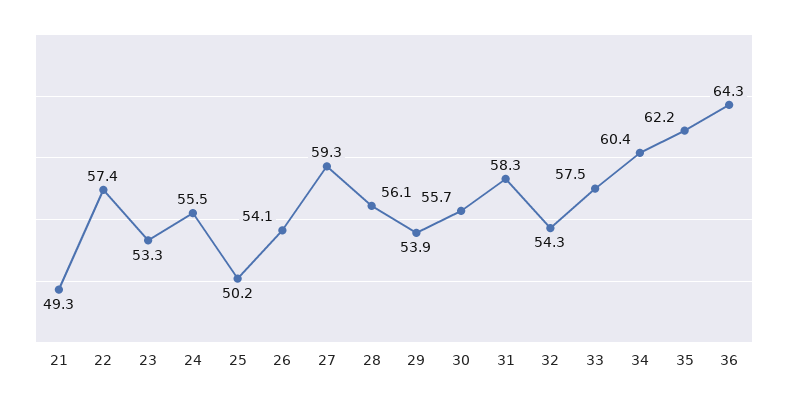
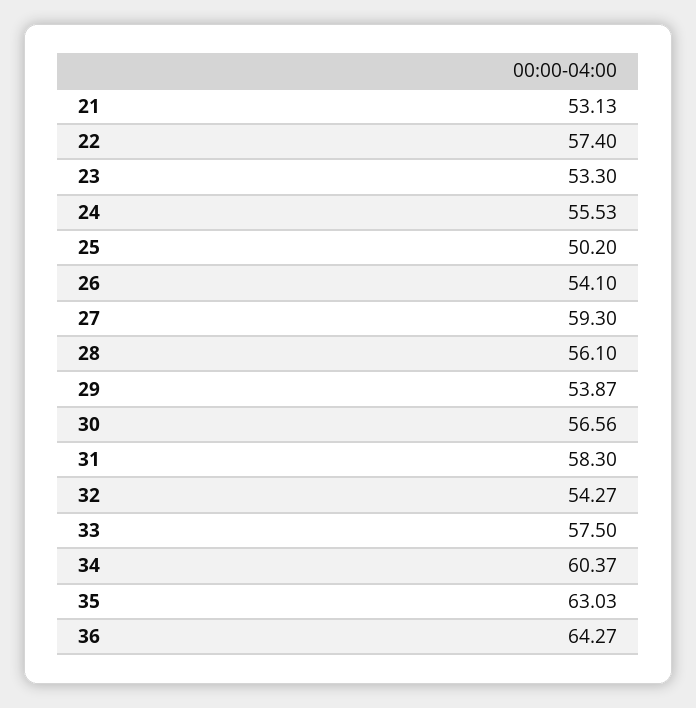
  {
-   "21": 49.3,
+   "21": 53.13,
    "22": 57.4,
    "23": 53.3,
    "24": 55.53,
    "25": 50.2,
    "26": 54.1,
    "27": 59.3,
    "28": 56.1,
    "29": 53.87,
-   "30": 55.7,
+   "30": 56.56,
    "31": 58.3,
    "32": 54.27,
    "33": 57.5,
    "34": 60.37,
-   "35": 62.2,
+   "35": 63.03,
    "36": 64.27
  }

